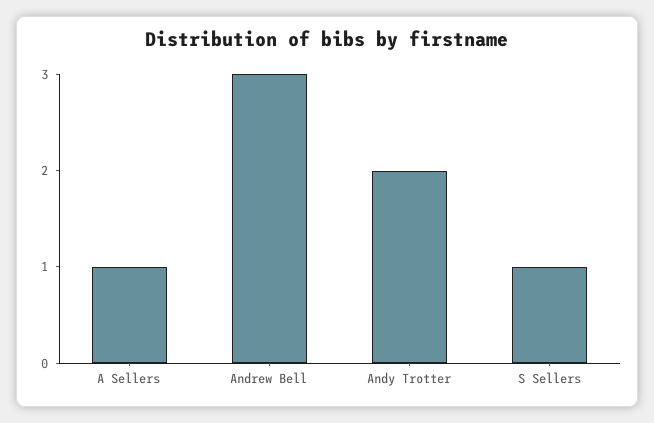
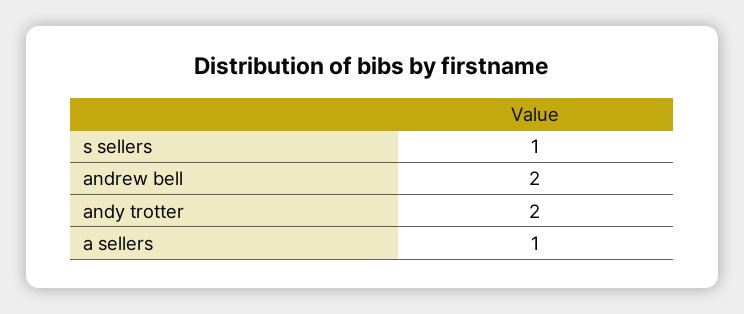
  {
    "A Sellers": 1,
-   "Andrew Bell": 3,
+   "Andrew Bell": 2,
    "Andy Trotter": 2,
    "S Sellers": 1
  }

